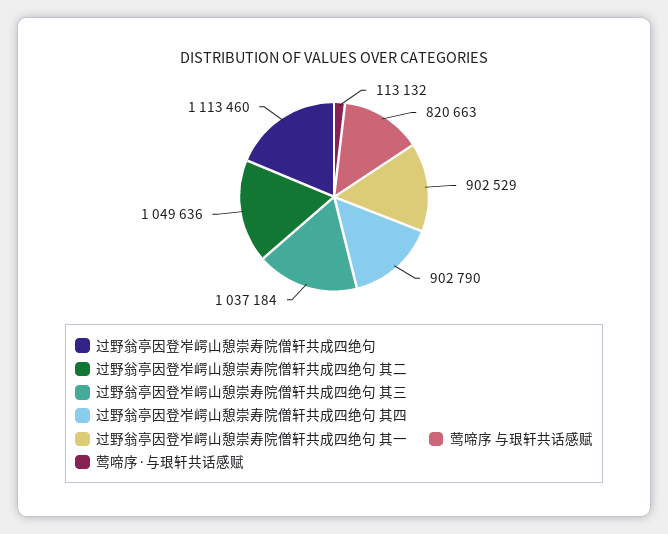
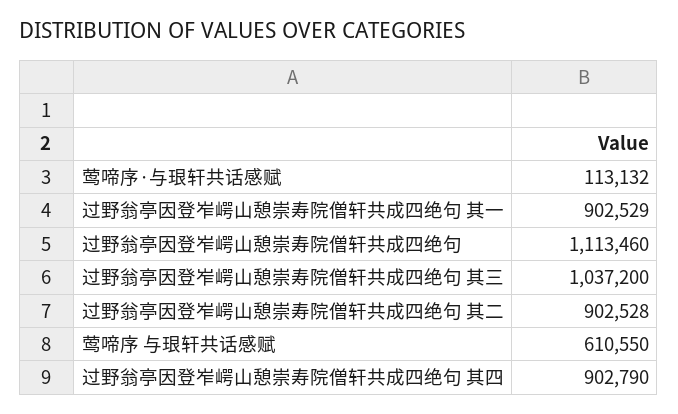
  {
    "过野翁亭因登岝崿山憩崇寿院僧轩共成四绝句": 1113460,
-   "过野翁亭因登岝崿山憩崇寿院僧轩共成四绝句 其二": 1049636,
+   "过野翁亭因登岝崿山憩崇寿院僧轩共成四绝句 其二": 902528,
-   "过野翁亭因登岝崿山憩崇寿院僧轩共成四绝句 其三": 1037184,
+   "过野翁亭因登岝崿山憩崇寿院僧轩共成四绝句 其三": 1037200,
    "过野翁亭因登岝崿山憩崇寿院僧轩共成四绝句 其四": 902790,
    "过野翁亭因登岝崿山憩崇寿院僧轩共成四绝句 其一": 902529,
-   "莺啼序 与珢轩共话感赋": 820663,
+   "莺啼序 与珢轩共话感赋": 610550,
    "莺啼序·与珢轩共话感赋": 113132
  }

